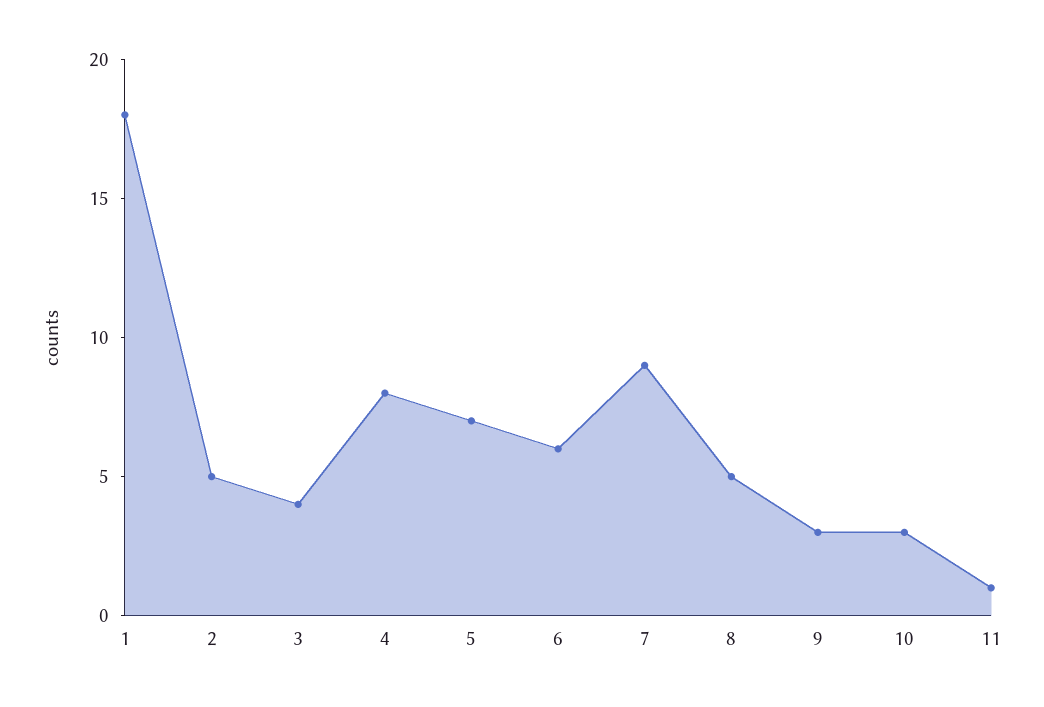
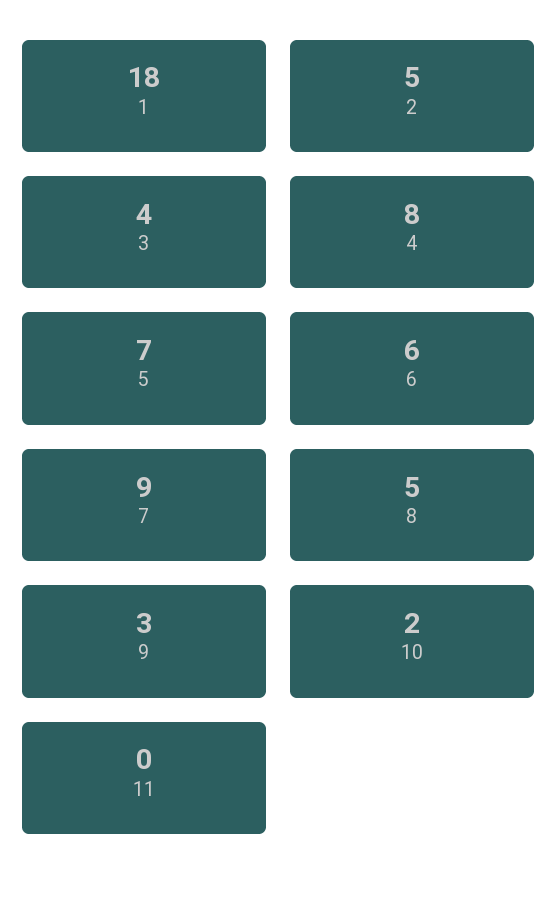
  {
    "1": 18,
    "2": 5,
    "3": 4,
    "4": 8,
    "5": 7,
    "6": 6,
    "7": 9,
    "8": 5,
    "9": 3,
-   "10": 3,
+   "10": 2,
-   "11": 1
+   "11": 0
  }

